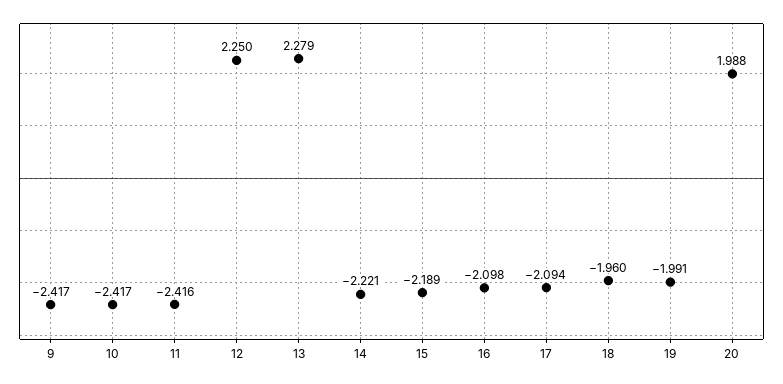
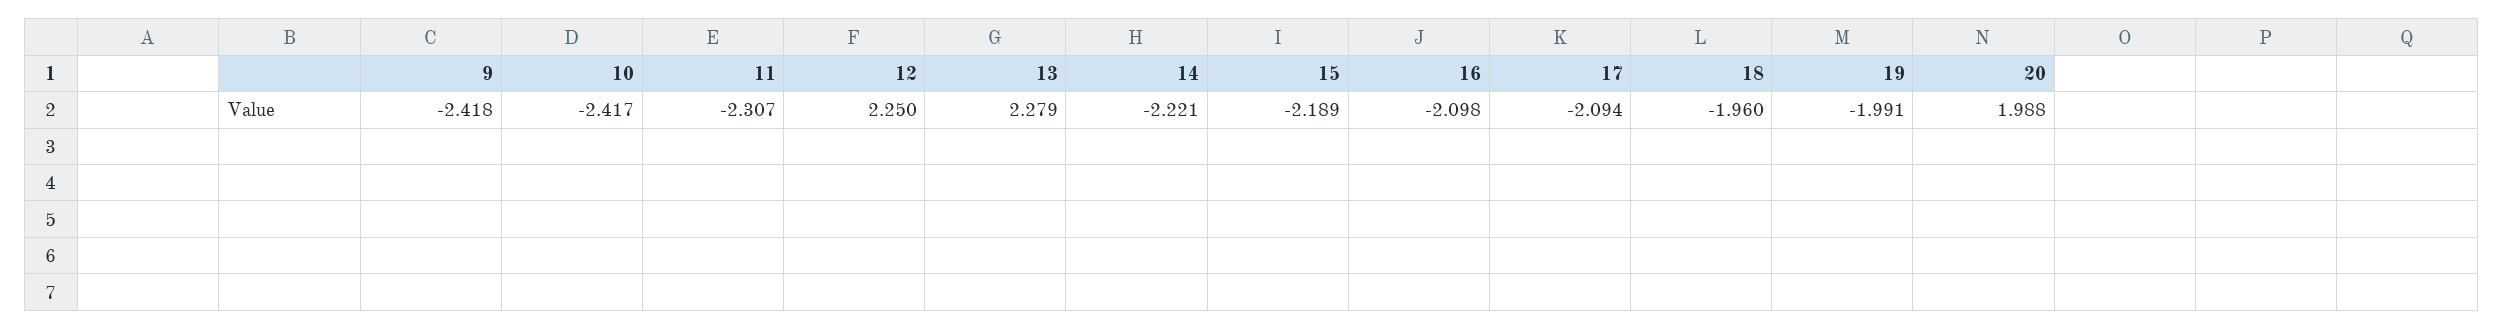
  {
-   "9": -2.417,
+   "9": -2.418,
    "10": -2.417,
-   "11": -2.416,
+   "11": -2.307,
    "12": 2.25,
    "13": 2.279,
    "14": -2.221,
    "15": -2.189,
    "16": -2.098,
    "17": -2.094,
    "18": -1.96,
    "19": -1.991,
    "20": 1.988
  }

